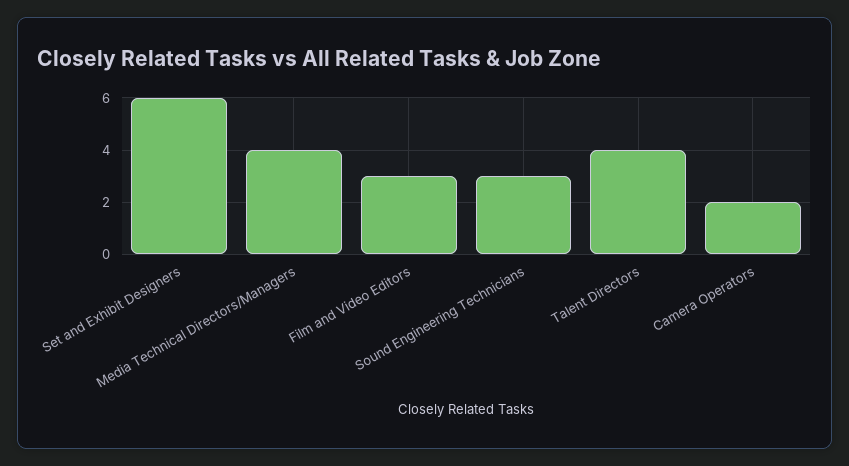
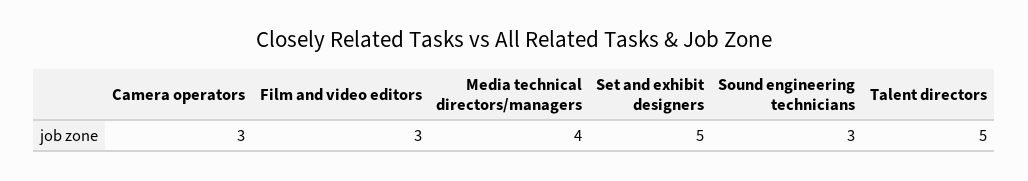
  {
-   "Set and Exhibit Designers": 6,
+   "Set and Exhibit Designers": 5,
    "Media Technical Directors/Managers": 4,
    "Film and Video Editors": 3,
    "Sound Engineering Technicians": 3,
-   "Talent Directors": 4,
+   "Talent Directors": 5,
-   "Camera Operators": 2
+   "Camera Operators": 3
  }

